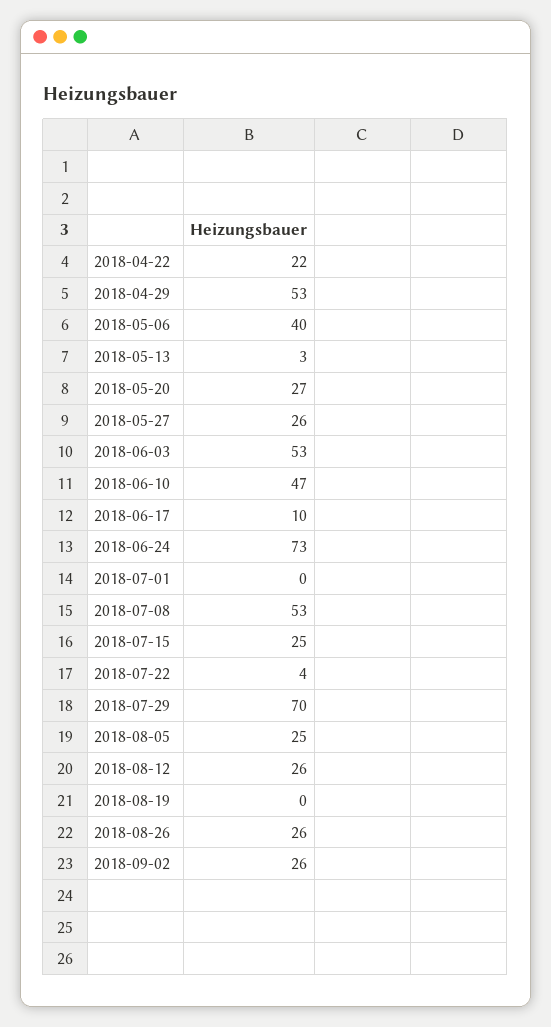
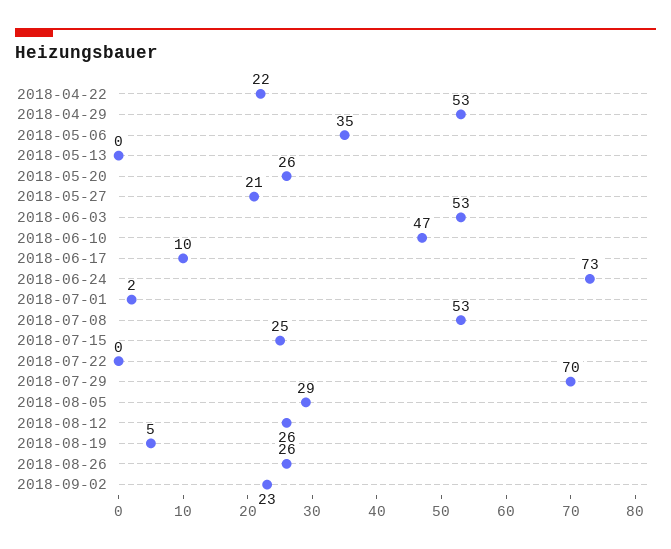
  {
    "2018-04-22": 22,
    "2018-04-29": 53,
-   "2018-05-06": 40,
+   "2018-05-06": 35,
-   "2018-05-13": 3,
+   "2018-05-13": 0,
-   "2018-05-20": 27,
+   "2018-05-20": 26,
-   "2018-05-27": 26,
+   "2018-05-27": 21,
    "2018-06-03": 53,
    "2018-06-10": 47,
    "2018-06-17": 10,
    "2018-06-24": 73,
-   "2018-07-01": 0,
+   "2018-07-01": 2,
    "2018-07-08": 53,
    "2018-07-15": 25,
-   "2018-07-22": 4,
+   "2018-07-22": 0,
    "2018-07-29": 70,
-   "2018-08-05": 25,
+   "2018-08-05": 29,
    "2018-08-12": 26,
-   "2018-08-19": 0,
+   "2018-08-19": 5,
    "2018-08-26": 26,
-   "2018-09-02": 26
+   "2018-09-02": 23
  }

